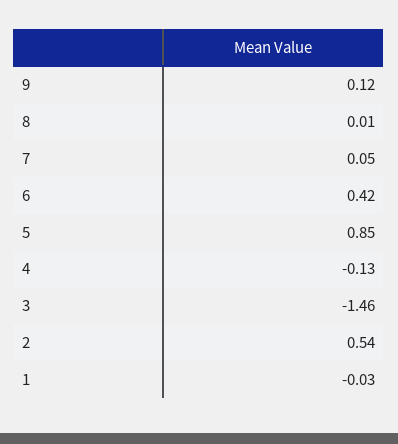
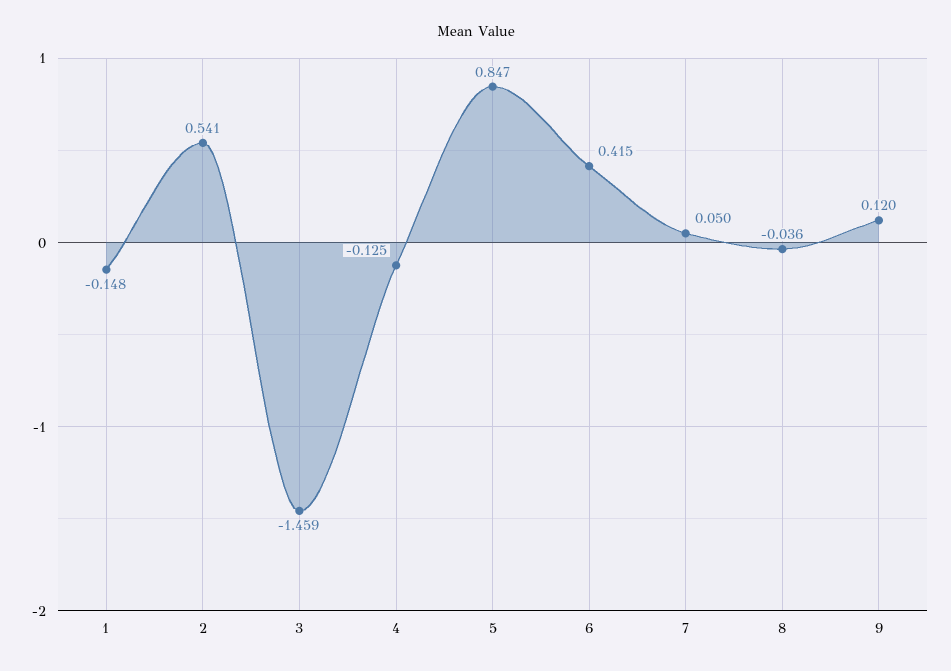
  {
    "9": 0.12,
-   "8": 0.01,
+   "8": -0.036,
    "7": 0.05,
    "6": 0.415,
    "5": 0.847,
    "4": -0.125,
    "3": -1.459,
    "2": 0.541,
-   "1": -0.03
+   "1": -0.148
  }

